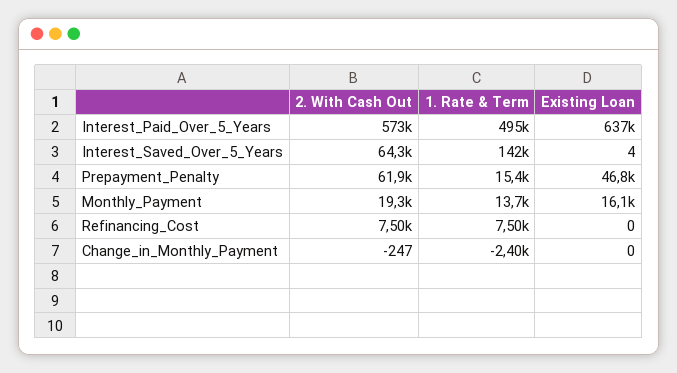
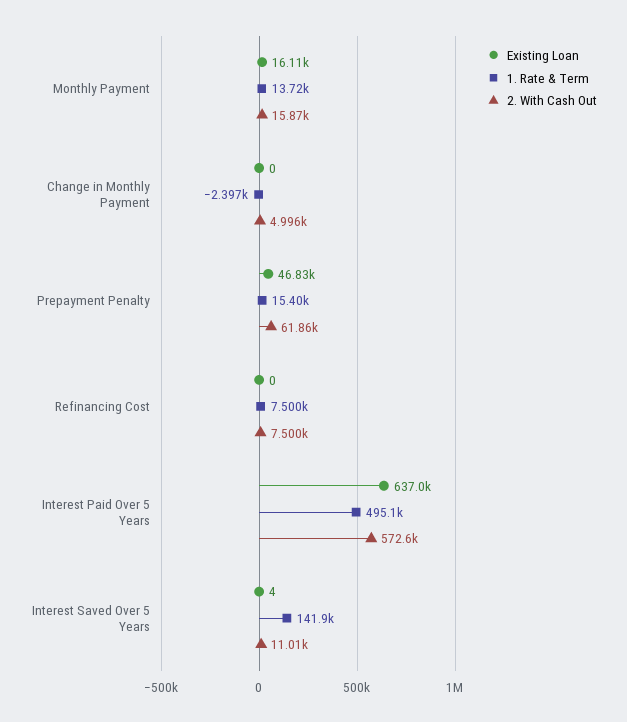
  {
    "2. With Cash Out": {
      "Interest_Paid_Over_5_Years": 572600,
-     "Interest_Saved_Over_5_Years": 64300,
+     "Interest_Saved_Over_5_Years": 11010,
      "Prepayment_Penalty": 61860,
-     "Monthly_Payment": 19300,
+     "Monthly_Payment": 15870,
      "Refinancing_Cost": 7500,
-     "Change_in_Monthly_Payment": -247
+     "Change_in_Monthly_Payment": 4996
    },
    "1. Rate & Term": {
      "Interest_Paid_Over_5_Years": 495100,
      "Interest_Saved_Over_5_Years": 141900,
      "Prepayment_Penalty": 15400,
      "Monthly_Payment": 13720,
      "Refinancing_Cost": 7500,
      "Change_in_Monthly_Payment": -2397
    },
    "Existing Loan": {
      "Interest_Paid_Over_5_Years": 637000,
      "Interest_Saved_Over_5_Years": 4,
      "Prepayment_Penalty": 46830,
      "Monthly_Payment": 16110,
      "Refinancing_Cost": 0,
      "Change_in_Monthly_Payment": 0
    }
  }

